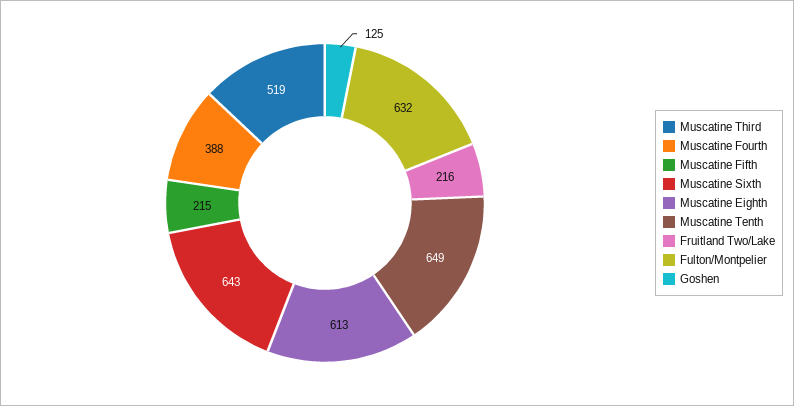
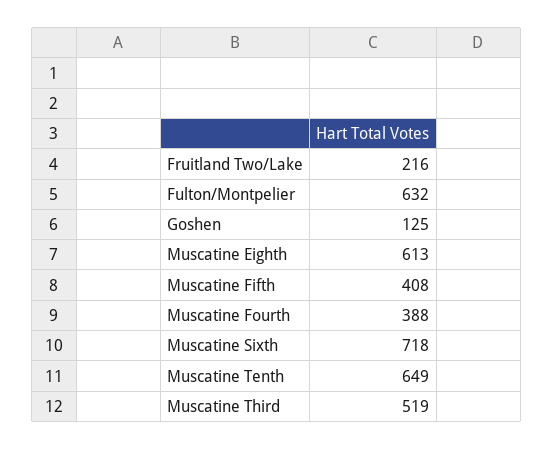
  {
    "Muscatine Third": 519,
    "Muscatine Fourth": 388,
-   "Muscatine Fifth": 215,
+   "Muscatine Fifth": 408,
-   "Muscatine Sixth": 643,
+   "Muscatine Sixth": 718,
    "Muscatine Eighth": 613,
    "Muscatine Tenth": 649,
    "Fruitland Two/Lake": 216,
    "Fulton/Montpelier": 632,
    "Goshen": 125
  }

